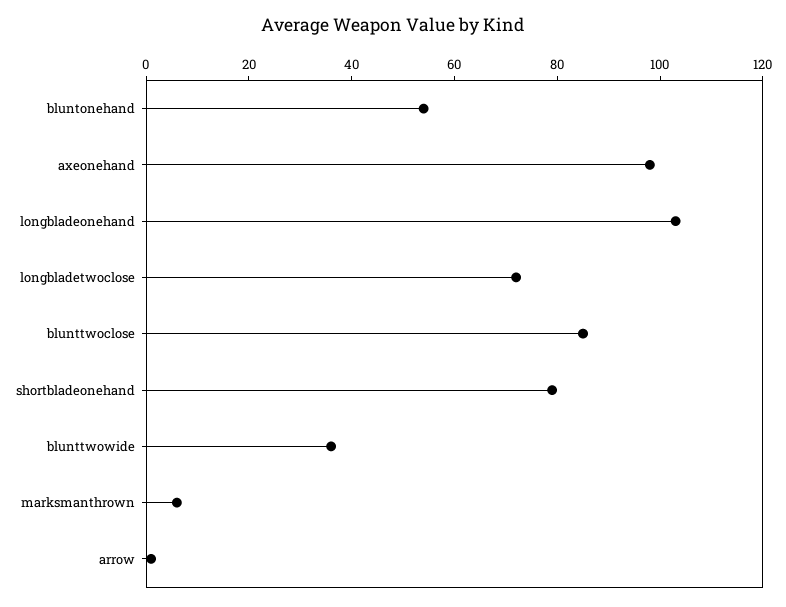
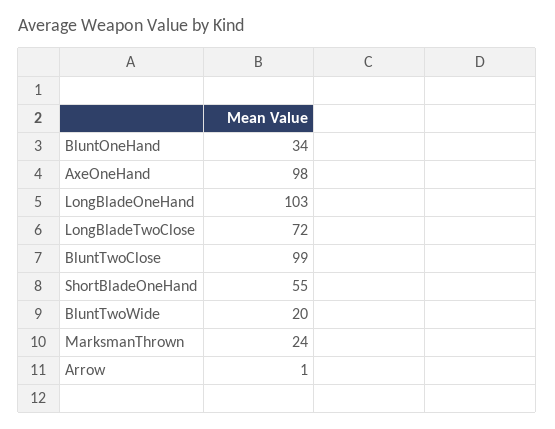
  {
-   "bluntonehand": 55,
+   "bluntonehand": 34,
    "axeonehand": 98,
    "longbladeonehand": 103,
    "longbladetwoclose": 72,
-   "blunttwoclose": 85,
+   "blunttwoclose": 99,
-   "shortbladeonehand": 80,
+   "shortbladeonehand": 55,
-   "blunttwowide": 35,
+   "blunttwowide": 20,
-   "marksmanthrown": 5,
+   "marksmanthrown": 24,
    "arrow": 1
  }

